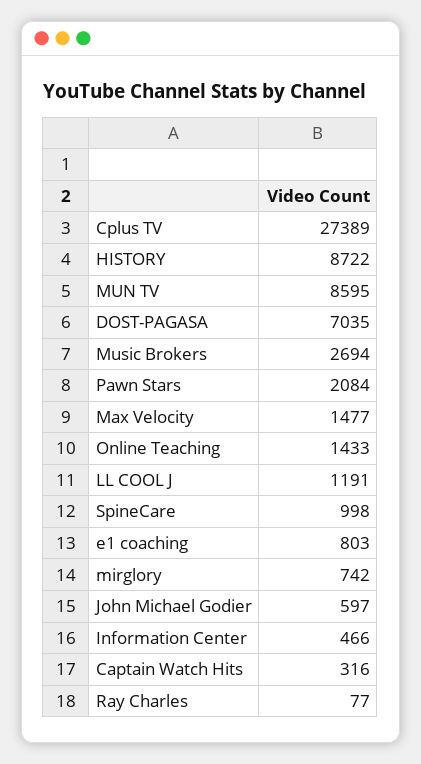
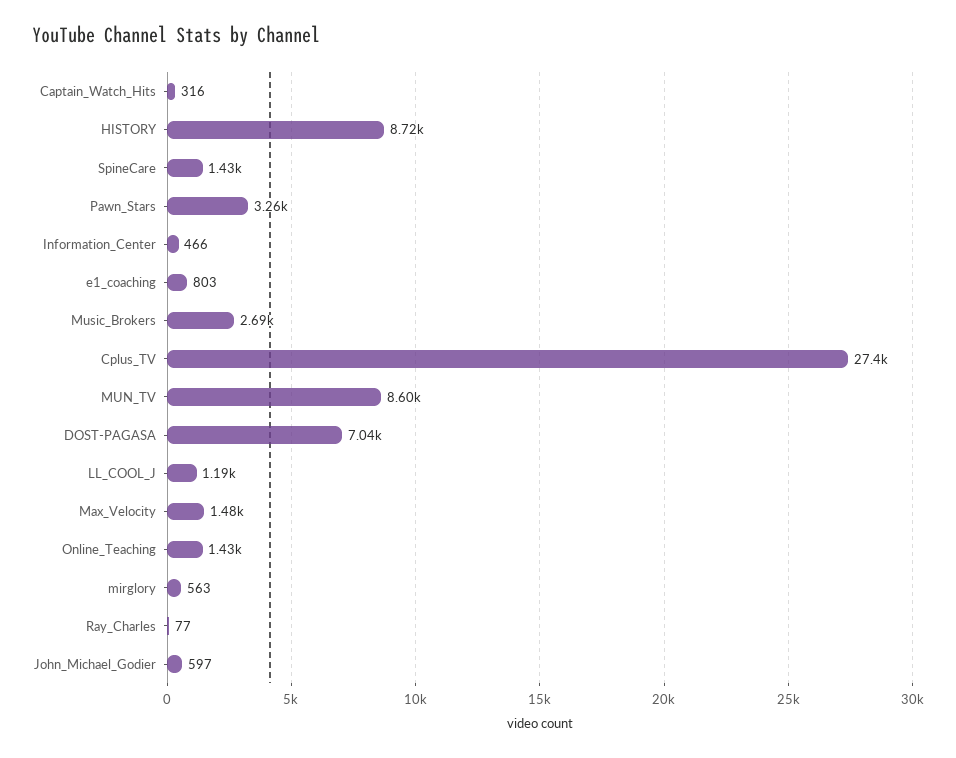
  {
    "Cplus TV": 27389,
    "HISTORY": 8722,
    "MUN TV": 8595,
    "DOST-PAGASA": 7035,
    "Music Brokers": 2694,
-   "Pawn Stars": 2084,
+   "Pawn Stars": 3260,
    "Max Velocity": 1477,
    "Online Teaching": 1433,
    "LL COOL J": 1191,
-   "SpineCare": 998,
+   "SpineCare": 1430,
    "e1 coaching": 803,
-   "mirglory": 742,
+   "mirglory": 563,
    "John Michael Godier": 597,
    "Information Center": 466,
    "Captain Watch Hits": 316,
    "Ray Charles": 77
  }

